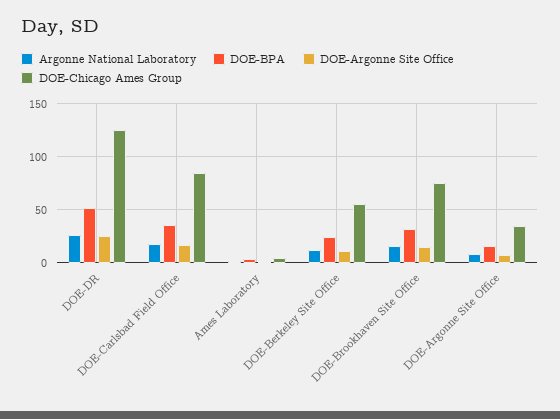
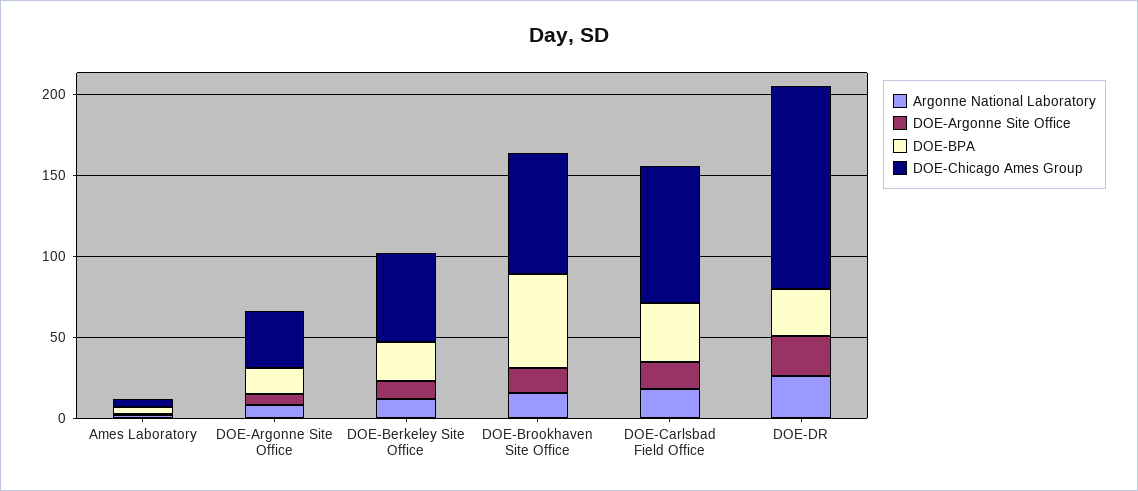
  {
    "Argonne National Laboratory": {
      "DOE-DR": 30,
      "DOE-Carlsbad Field Office": 20,
      "Ames Laboratory": 0,
      "DOE-Berkeley Site Office": 10,
      "DOE-Brookhaven Site Office": 20,
      "DOE-Argonne Site Office": 10
    },
    "DOE-BPA": {
-     "DOE-DR": 50,
+     "DOE-DR": 30,
      "DOE-Carlsbad Field Office": 40,
      "Ames Laboratory": 0,
      "DOE-Berkeley Site Office": 20,
-     "DOE-Brookhaven Site Office": 30,
+     "DOE-Brookhaven Site Office": 60,
      "DOE-Argonne Site Office": 20
    },
    "DOE-Argonne Site Office": {
      "DOE-DR": 30,
      "DOE-Carlsbad Field Office": 20,
      "Ames Laboratory": 0,
      "DOE-Berkeley Site Office": 10,
      "DOE-Brookhaven Site Office": 20,
      "DOE-Argonne Site Office": 10
    },
    "DOE-Chicago Ames Group": {
      "DOE-DR": 130,
      "DOE-Carlsbad Field Office": 90,
      "Ames Laboratory": 10,
      "DOE-Berkeley Site Office": 60,
      "DOE-Brookhaven Site Office": 80,
      "DOE-Argonne Site Office": 40
    }
  }

